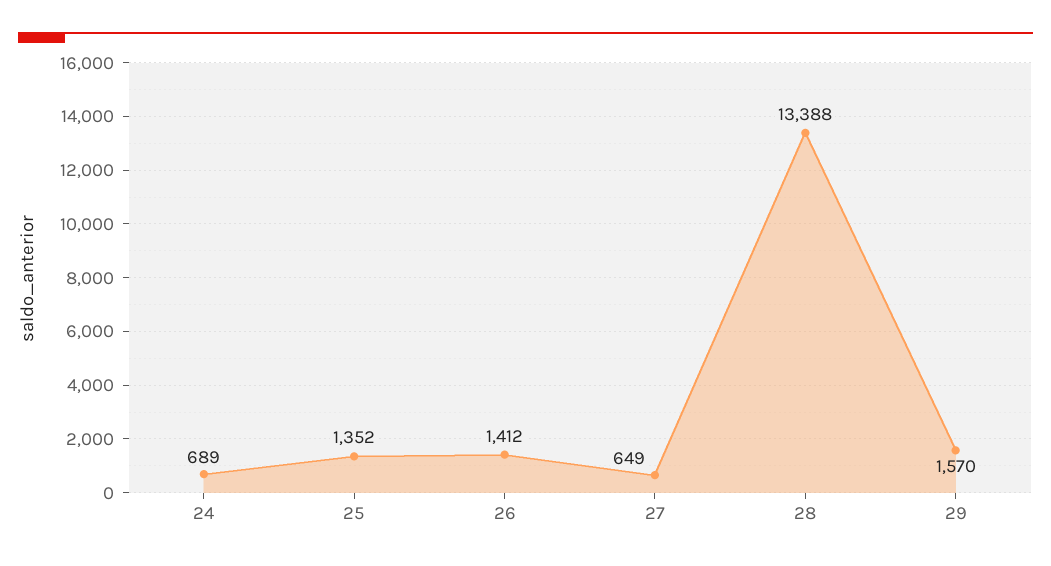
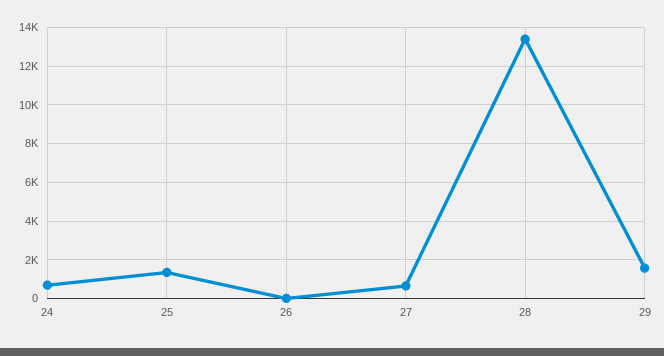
  {
    "24": 689,
    "25": 1352,
-   "26": 1412,
+   "26": 0,
    "27": 649,
    "28": 13388,
    "29": 1570
  }

